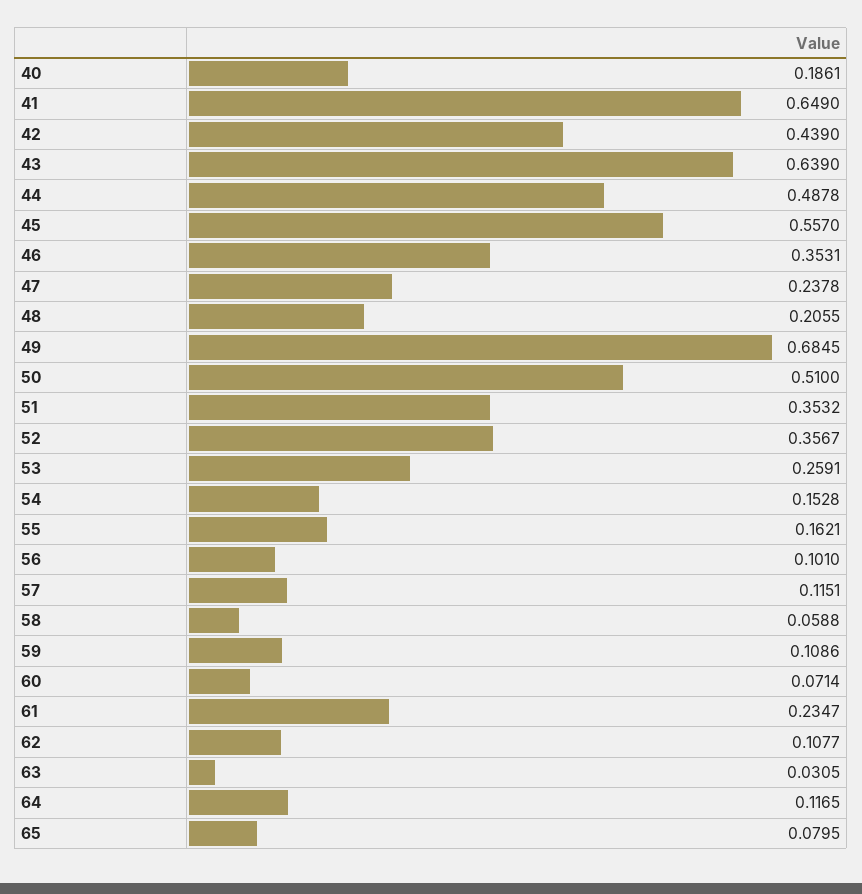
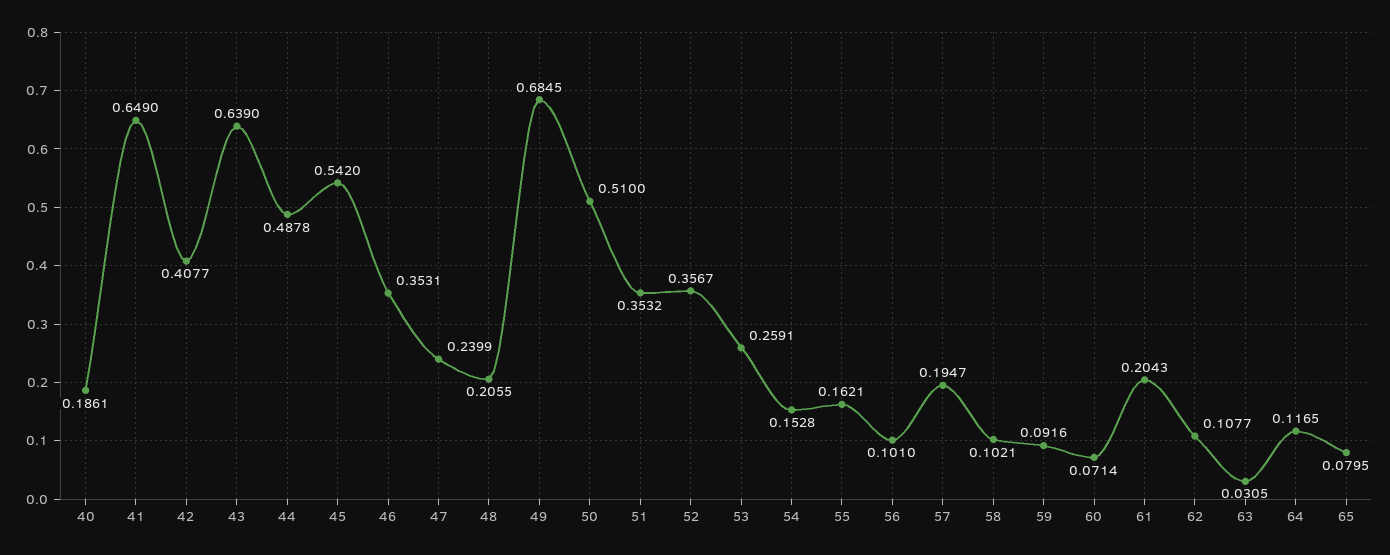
  {
    "40": 0.1861,
    "41": 0.649,
-   "42": 0.439,
+   "42": 0.4077,
    "43": 0.639,
    "44": 0.4878,
-   "45": 0.557,
+   "45": 0.542,
    "46": 0.3531,
-   "47": 0.2378,
+   "47": 0.2399,
    "48": 0.2055,
    "49": 0.6845,
    "50": 0.51,
    "51": 0.3532,
    "52": 0.3567,
    "53": 0.2591,
    "54": 0.1528,
    "55": 0.1621,
    "56": 0.101,
-   "57": 0.1151,
+   "57": 0.1947,
-   "58": 0.0588,
+   "58": 0.1021,
-   "59": 0.1086,
+   "59": 0.0916,
    "60": 0.0714,
-   "61": 0.2347,
+   "61": 0.2043,
    "62": 0.1077,
    "63": 0.0305,
    "64": 0.1165,
    "65": 0.0795
  }

